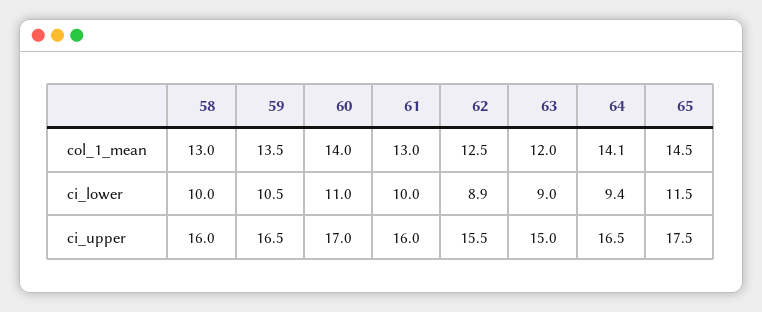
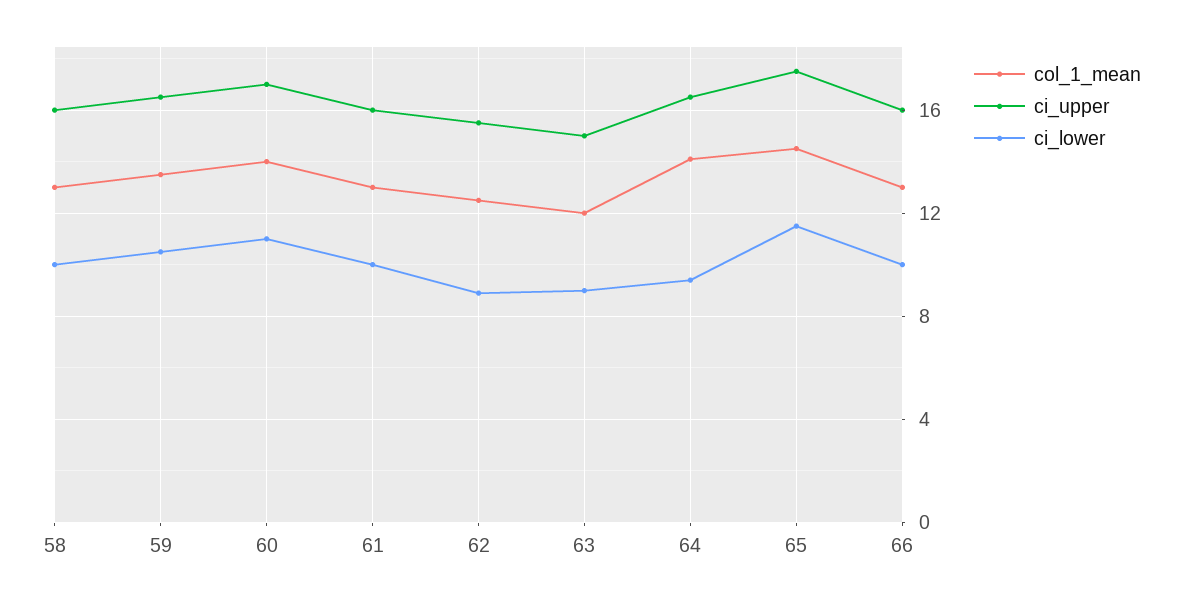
  {
    "col_1_mean": {
      "58": 13,
      "59": 13.5,
      "60": 14,
      "61": 13,
      "62": 12.5,
      "63": 12,
      "64": 14.1,
-     "65": 14.5
+     "65": 14.5,
+     "66": 13
    },
    "ci_lower": {
      "58": 10,
      "59": 10.5,
      "60": 11,
      "61": 10,
      "62": 8.9,
      "63": 9,
      "64": 9.4,
-     "65": 11.5
+     "65": 11.5,
+     "66": 10
    },
    "ci_upper": {
      "58": 16,
      "59": 16.5,
      "60": 17,
      "61": 16,
      "62": 15.5,
      "63": 15,
      "64": 16.5,
-     "65": 17.5
+     "65": 17.5,
+     "66": 16
    }
  }

